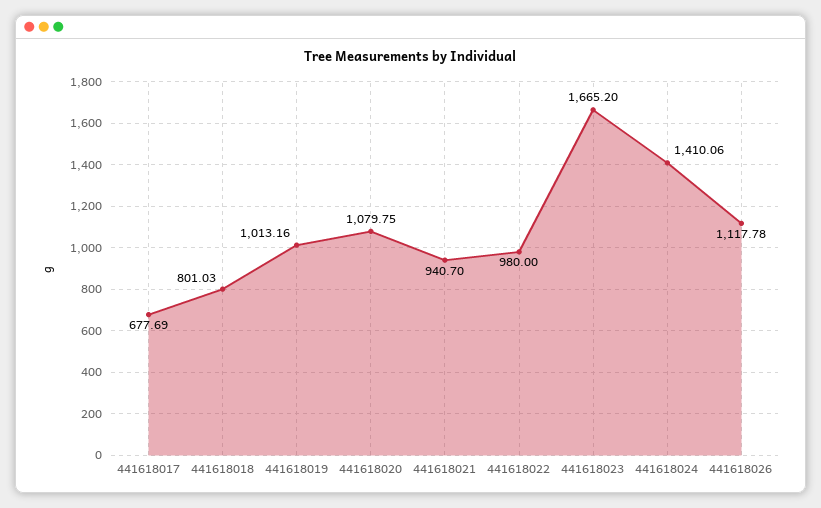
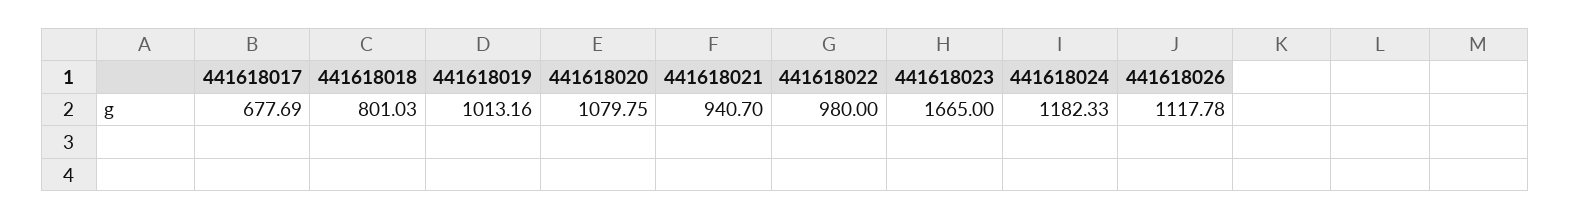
  {
    "441618017": 677.69,
    "441618018": 801.03,
    "441618019": 1013.16,
    "441618020": 1079.75,
    "441618021": 940.7,
    "441618022": 980,
-   "441618023": 1665.2,
+   "441618023": 1665,
-   "441618024": 1410.06,
+   "441618024": 1182.33,
    "441618026": 1117.78
  }

